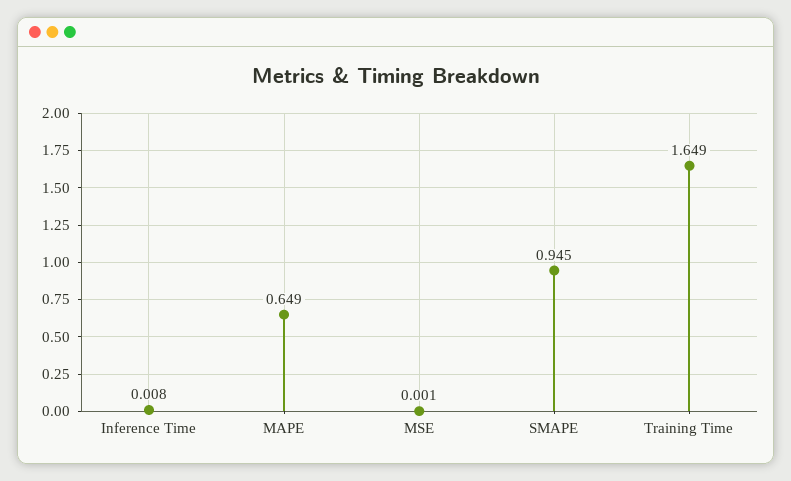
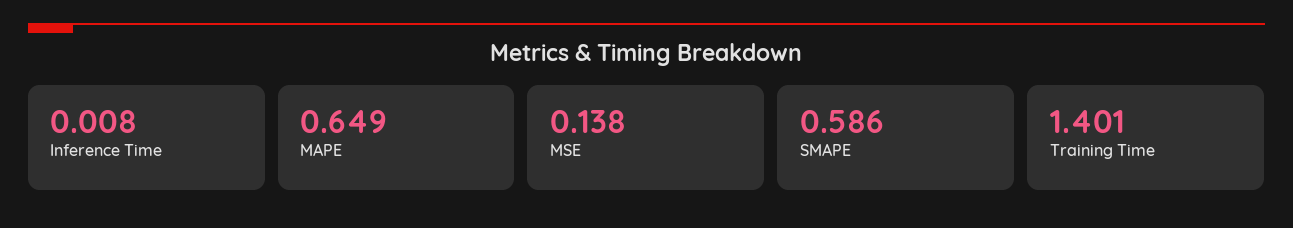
  {
    "Inference Time": 0.008,
    "MAPE": 0.649,
-   "MSE": 0.001,
+   "MSE": 0.138,
-   "SMAPE": 0.945,
+   "SMAPE": 0.586,
-   "Training Time": 1.649
+   "Training Time": 1.401
  }

